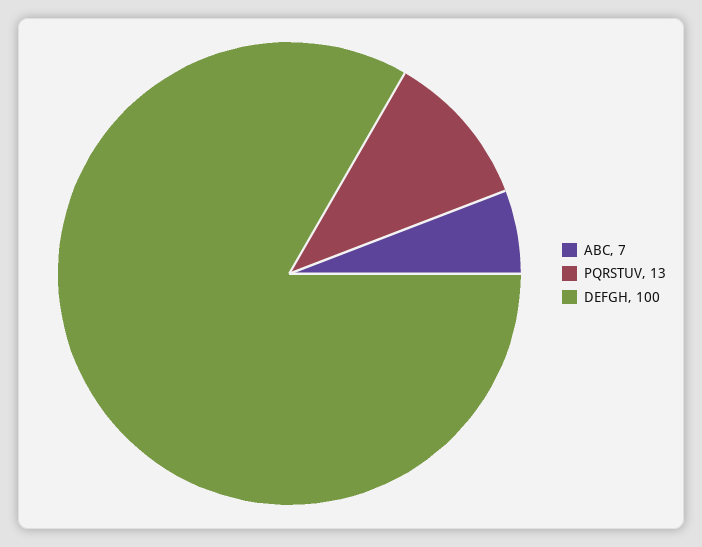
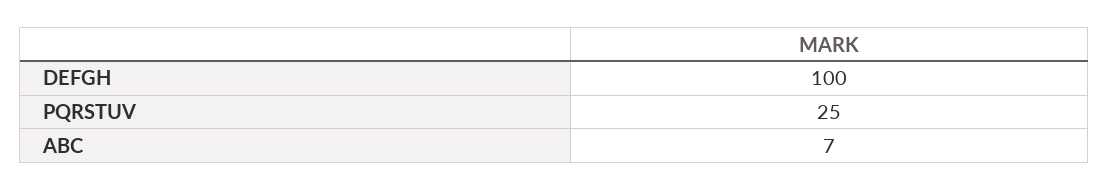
  {
    "ABC": 7,
-   "PQRSTUV": 13,
+   "PQRSTUV": 25,
    "DEFGH": 100
  }

